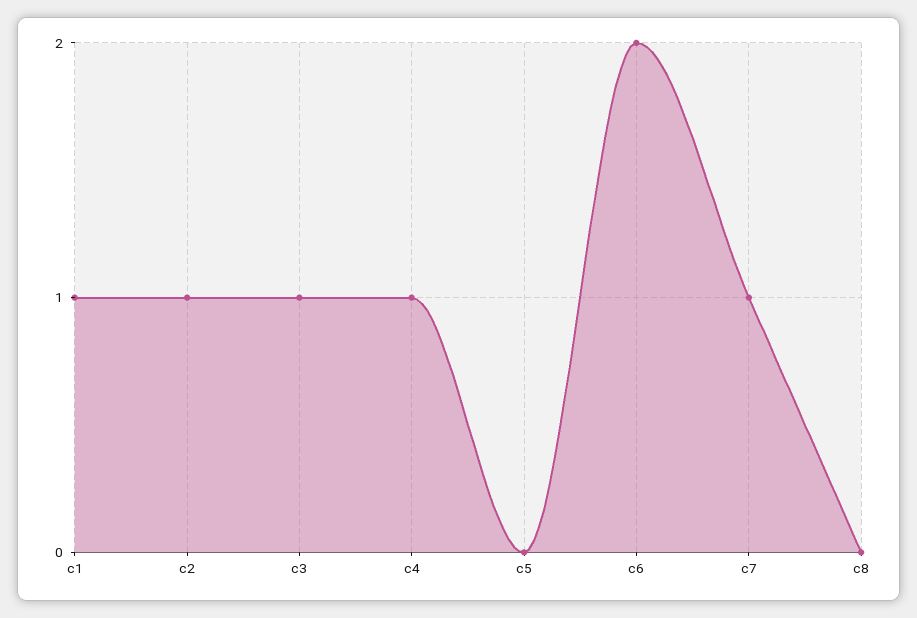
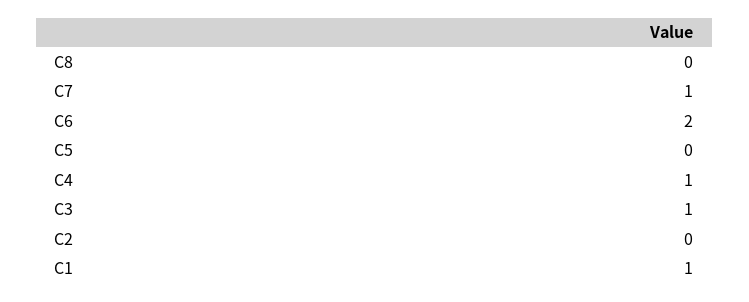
  {
    "c1": 1,
-   "c2": 1,
+   "c2": 0,
    "c3": 1,
    "c4": 1,
    "c5": 0,
    "c6": 2,
    "c7": 1,
    "c8": 0
  }

